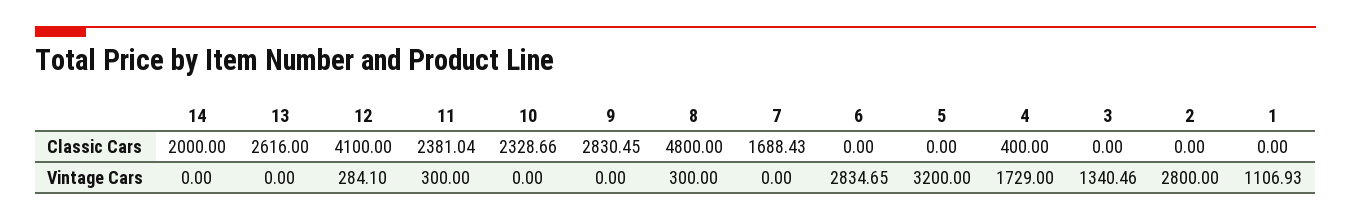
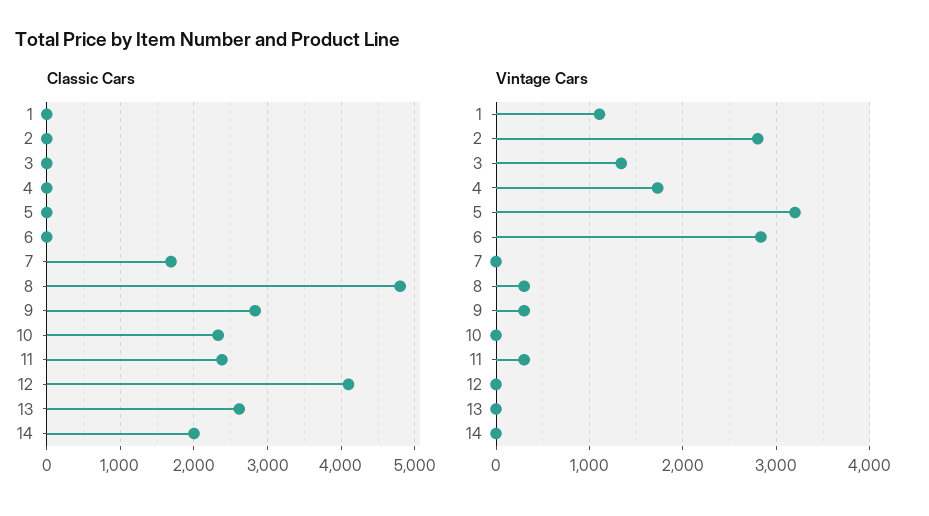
  {
    "Classic Cars": {
      "14": 2000,
      "13": 2616,
      "12": 4100,
      "11": 2381.04,
      "10": 2328.66,
      "9": 2830.45,
      "8": 4800,
      "7": 1688.43,
      "6": 0,
      "5": 0,
-     "4": 400,
+     "4": 0,
      "3": 0,
      "2": 0,
      "1": 0
    },
    "Vintage Cars": {
      "14": 0,
      "13": 0,
-     "12": 284.1,
+     "12": 0,
      "11": 300,
      "10": 0,
-     "9": 0,
+     "9": 300,
      "8": 300,
      "7": 0,
      "6": 2834.65,
      "5": 3200,
      "4": 1729,
      "3": 1340.46,
      "2": 2800,
      "1": 1106.93
    }
  }

